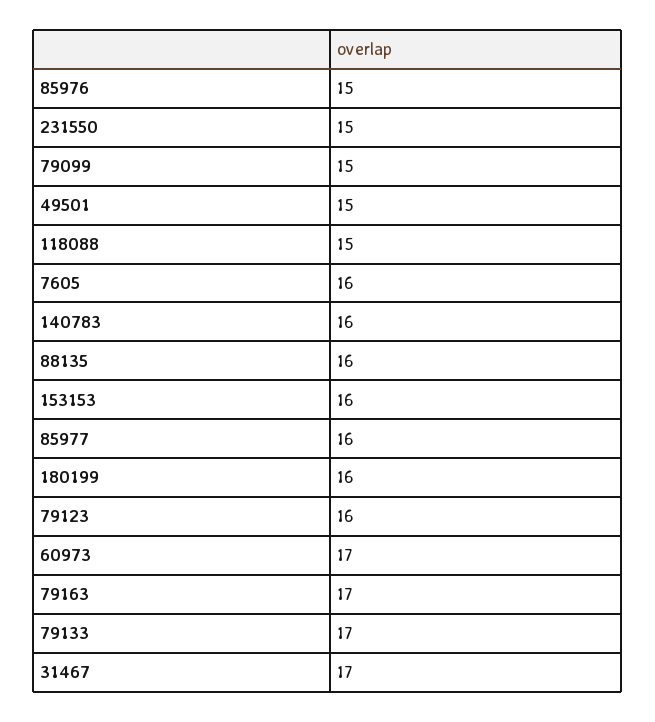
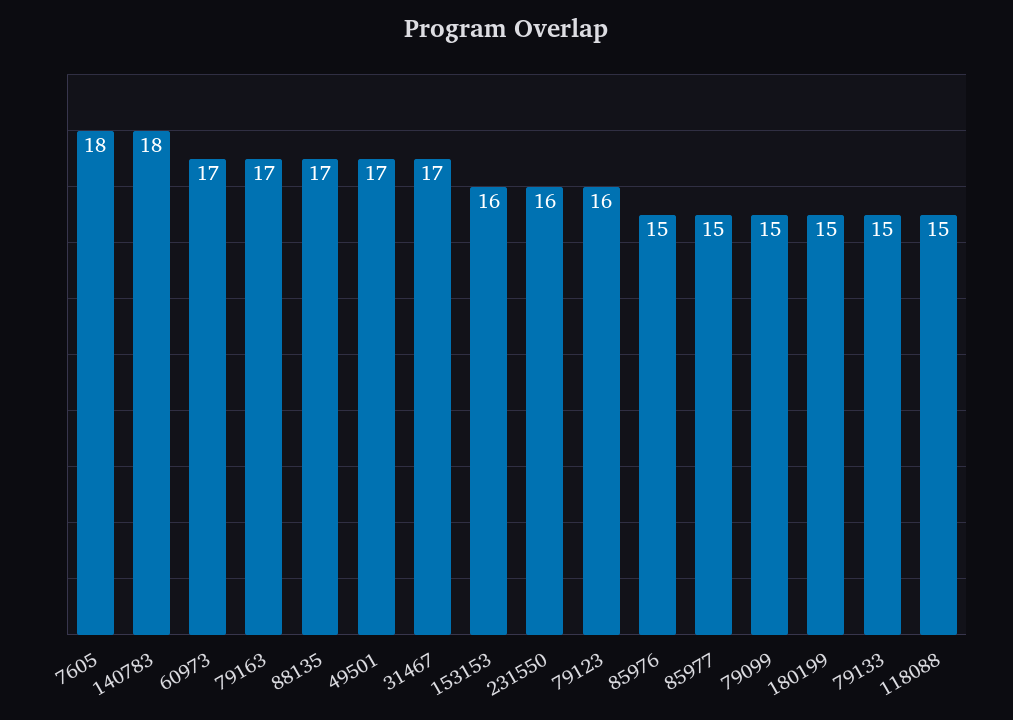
  {
    "85976": 15,
-   "231550": 15,
+   "231550": 16,
    "79099": 15,
-   "49501": 15,
+   "49501": 17,
    "118088": 15,
-   "7605": 16,
+   "7605": 18,
-   "140783": 16,
+   "140783": 18,
-   "88135": 16,
+   "88135": 17,
    "153153": 16,
-   "85977": 16,
+   "85977": 15,
-   "180199": 16,
+   "180199": 15,
    "79123": 16,
    "60973": 17,
    "79163": 17,
-   "79133": 17,
+   "79133": 15,
    "31467": 17
  }

